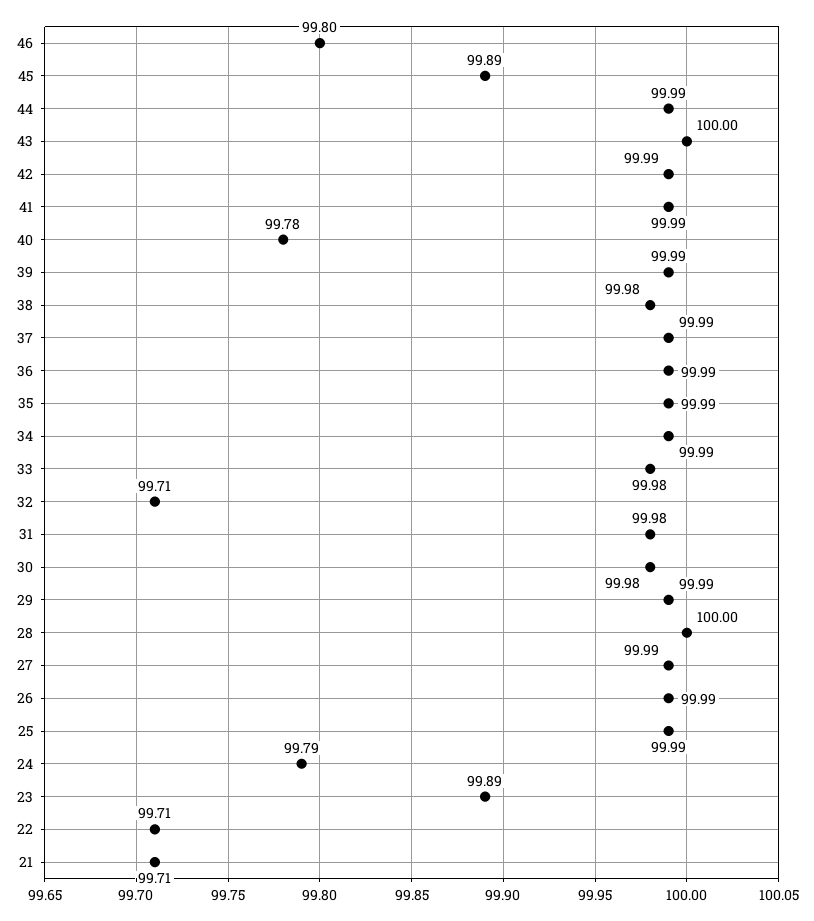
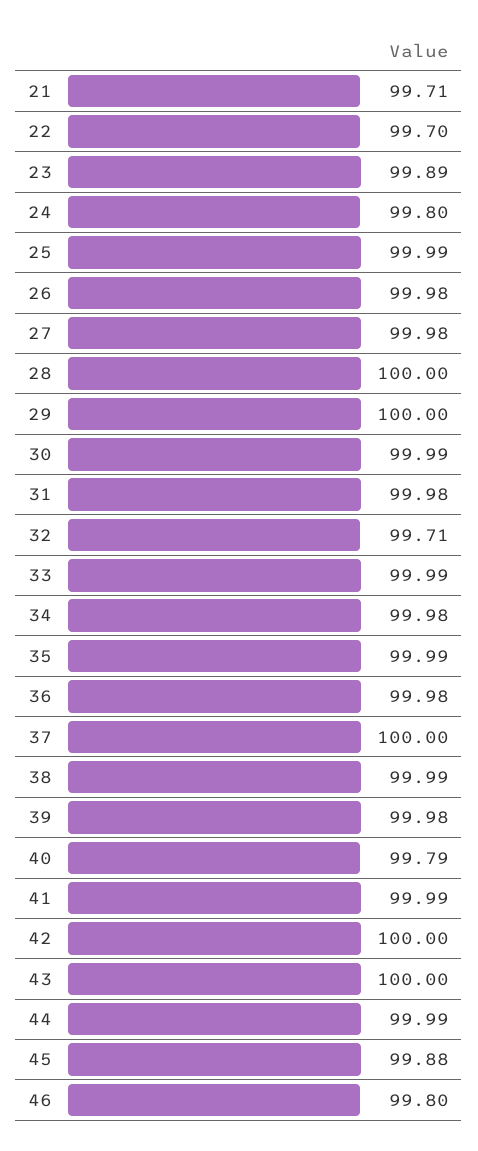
  {
    "46": 99.8,
-   "45": 99.89,
+   "45": 99.88,
    "44": 99.99,
    "43": 100,
-   "42": 99.99,
+   "42": 100,
    "41": 99.99,
-   "40": 99.78,
+   "40": 99.79,
-   "39": 99.99,
+   "39": 99.98,
-   "38": 99.98,
+   "38": 99.99,
-   "37": 99.99,
+   "37": 100,
-   "36": 99.99,
+   "36": 99.98,
    "35": 99.99,
-   "34": 99.99,
+   "34": 99.98,
-   "33": 99.98,
+   "33": 99.99,
    "32": 99.71,
    "31": 99.98,
-   "30": 99.98,
+   "30": 99.99,
-   "29": 99.99,
+   "29": 100,
    "28": 100,
-   "27": 99.99,
+   "27": 99.98,
-   "26": 99.99,
+   "26": 99.98,
    "25": 99.99,
-   "24": 99.79,
+   "24": 99.8,
    "23": 99.89,
-   "22": 99.71,
+   "22": 99.7,
    "21": 99.71
  }

